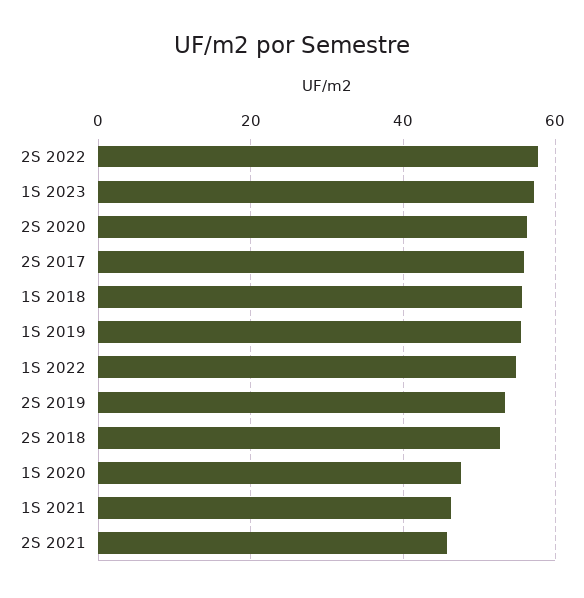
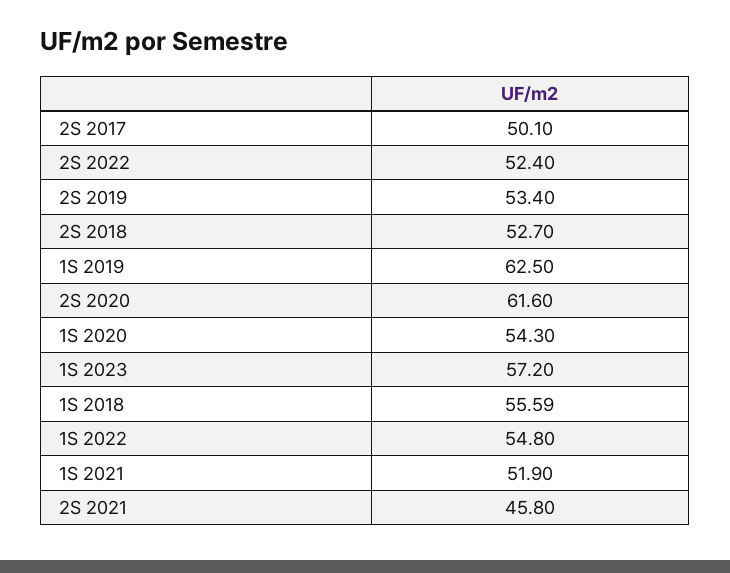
  {
-   "2S 2022": 58,
+   "2S 2022": 52.4,
    "1S 2023": 57.2,
-   "2S 2020": 56,
+   "2S 2020": 61.6,
-   "2S 2017": 56,
+   "2S 2017": 50.1,
    "1S 2018": 55.59,
-   "1S 2019": 56,
+   "1S 2019": 62.5,
    "1S 2022": 54.8,
    "2S 2019": 53.4,
    "2S 2018": 52.7,
-   "1S 2020": 48,
+   "1S 2020": 54.3,
-   "1S 2021": 46,
+   "1S 2021": 51.9,
    "2S 2021": 45.8
  }

